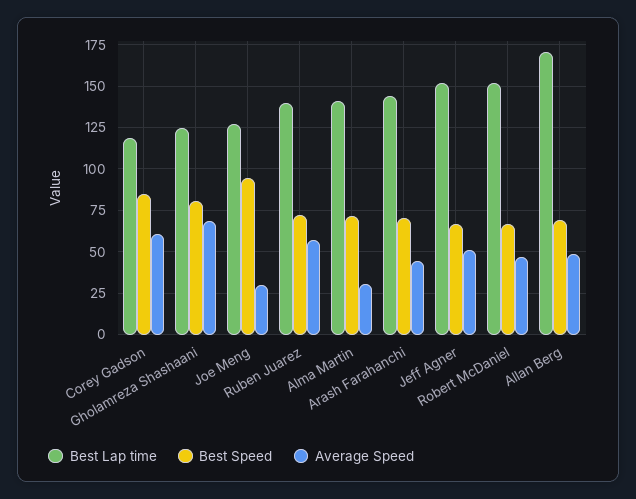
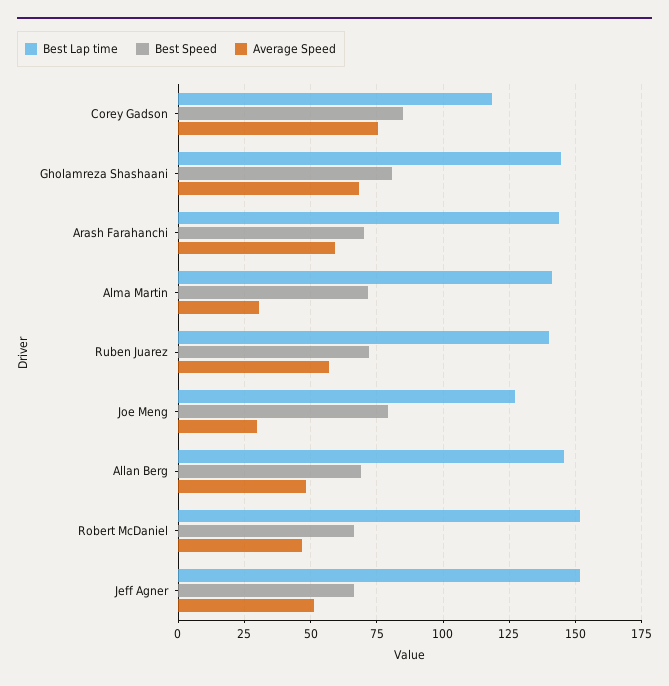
  {
    "Best Lap time": {
      "Corey Gadson": 117.5,
-     "Gholamreza Shashaani": 125,
+     "Gholamreza Shashaani": 145,
      "Joe Meng": 127.5,
      "Ruben Juarez": 140,
      "Alma Martin": 140,
      "Arash Farahanchi": 142.5,
      "Jeff Agner": 152.5,
      "Robert McDaniel": 152.5,
-     "Allan Berg": 170
+     "Allan Berg": 145
    },
    "Best Speed": {
      "Corey Gadson": 85,
      "Gholamreza Shashaani": 80,
-     "Joe Meng": 95,
+     "Joe Meng": 80,
      "Ruben Juarez": 72.5,
      "Alma Martin": 72.5,
      "Arash Farahanchi": 70,
      "Jeff Agner": 67.5,
      "Robert McDaniel": 67.5,
      "Allan Berg": 70
    },
    "Average Speed": {
-     "Corey Gadson": 60,
+     "Corey Gadson": 75,
      "Gholamreza Shashaani": 67.5,
      "Joe Meng": 30,
      "Ruben Juarez": 57.5,
      "Alma Martin": 30,
-     "Arash Farahanchi": 45,
+     "Arash Farahanchi": 60,
      "Jeff Agner": 50,
      "Robert McDaniel": 47.5,
      "Allan Berg": 47.5
    }
  }

